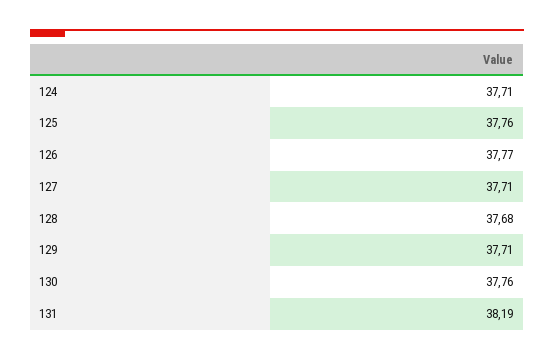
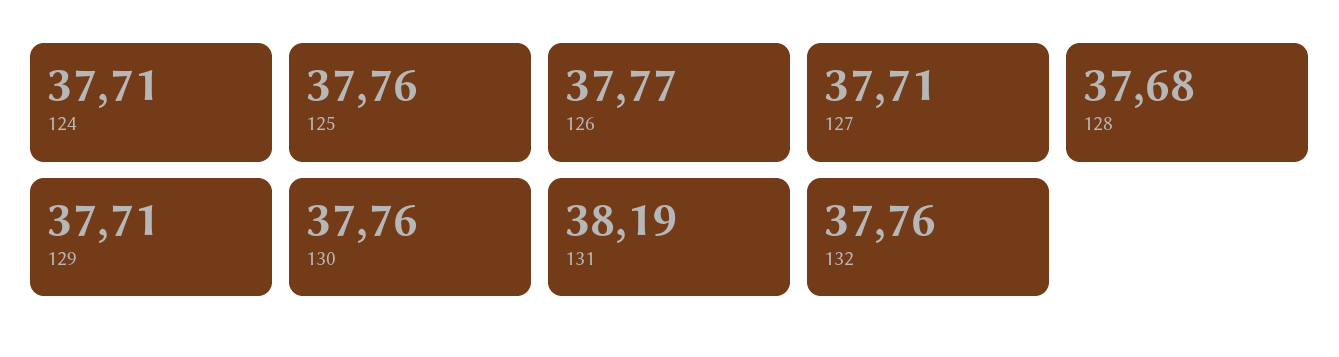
  {
    "124": 37.71,
    "125": 37.76,
    "126": 37.77,
    "127": 37.71,
    "128": 37.68,
    "129": 37.71,
    "130": 37.76,
-   "131": 38.19
+   "131": 38.19,
+   "132": 37.76
  }

